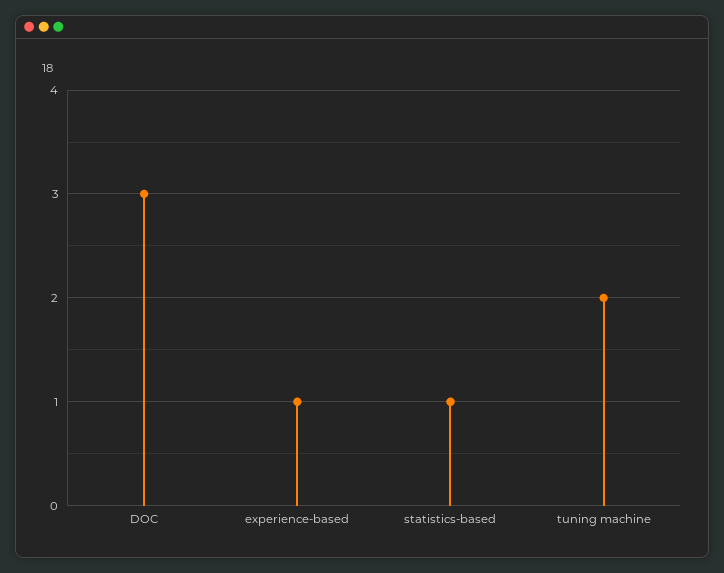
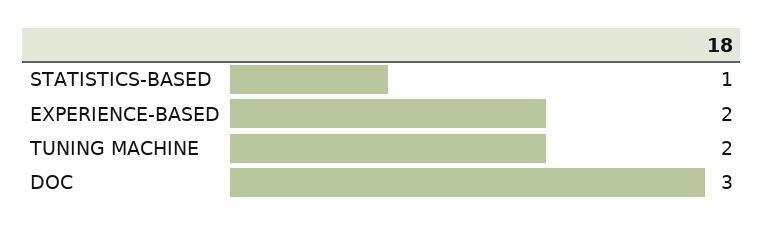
  {
    "DOC": 3,
-   "experience-based": 1,
+   "experience-based": 2,
    "statistics-based": 1,
    "tuning machine": 2
  }

